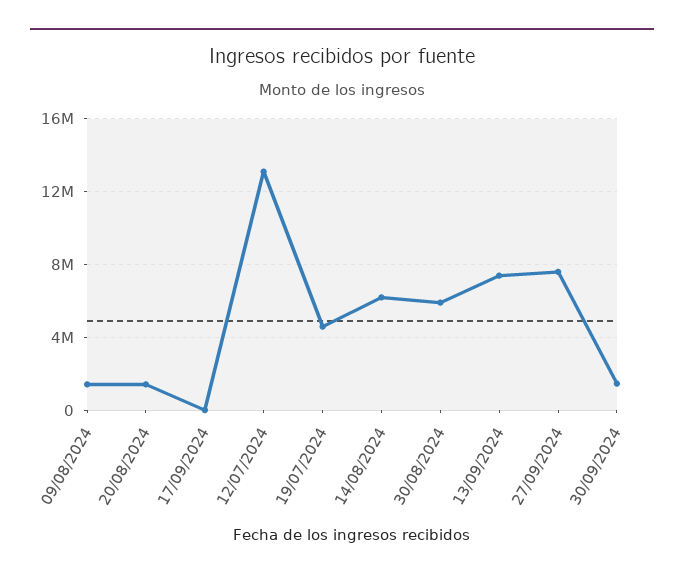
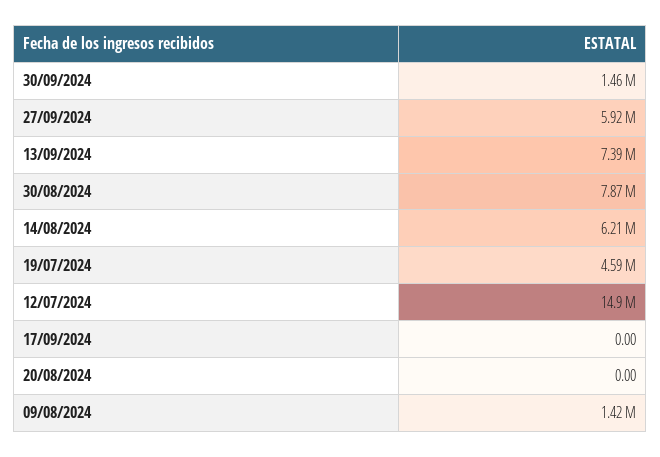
  {
    "09/08/2024": 1420000,
-   "20/08/2024": 1500000,
+   "20/08/2024": 0,
    "17/09/2024": 0,
-   "12/07/2024": 13000000,
+   "12/07/2024": 14900000,
    "19/07/2024": 4590000,
    "14/08/2024": 6210000,
-   "30/08/2024": 6000000,
+   "30/08/2024": 7870000,
    "13/09/2024": 7390000,
-   "27/09/2024": 7500000,
+   "27/09/2024": 5920000,
    "30/09/2024": 1460000
  }

